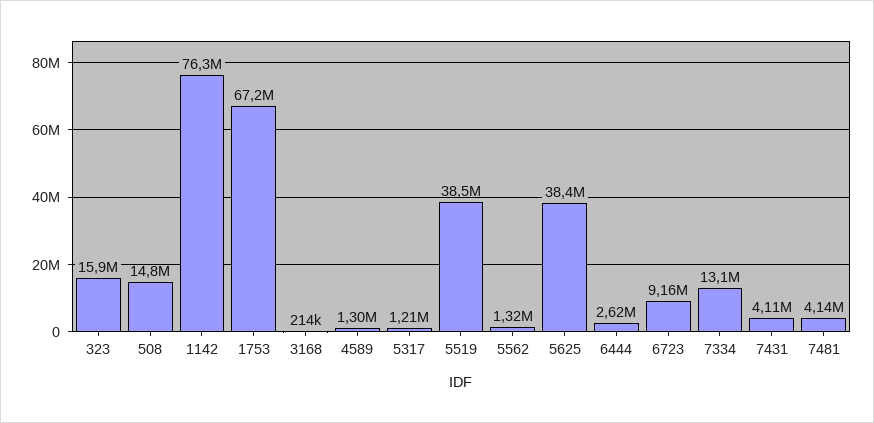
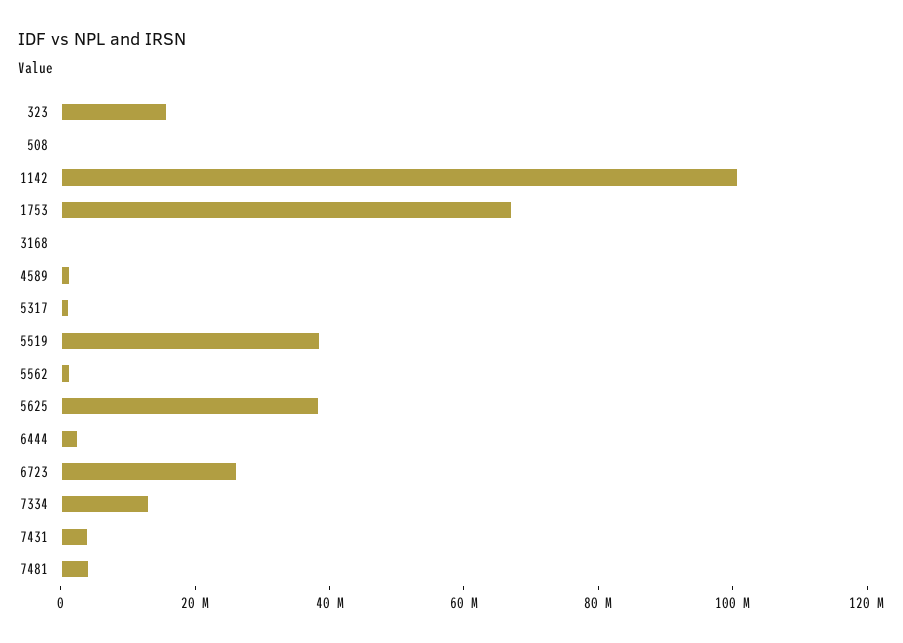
  {
    "323": 15900000,
-   "508": 14800000,
+   "508": 0,
-   "1142": 76300000,
+   "1142": 100000000,
    "1753": 67200000,
    "3168": 214000,
    "4589": 1300000,
    "5317": 1210000,
    "5519": 38500000,
    "5562": 1320000,
    "5625": 38400000,
    "6444": 2620000,
-   "6723": 9160000,
+   "6723": 25000000,
    "7334": 13100000,
    "7431": 4110000,
    "7481": 4140000
  }

